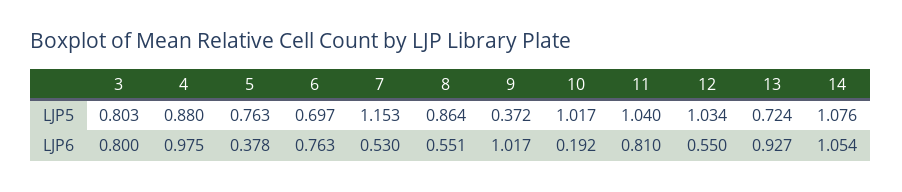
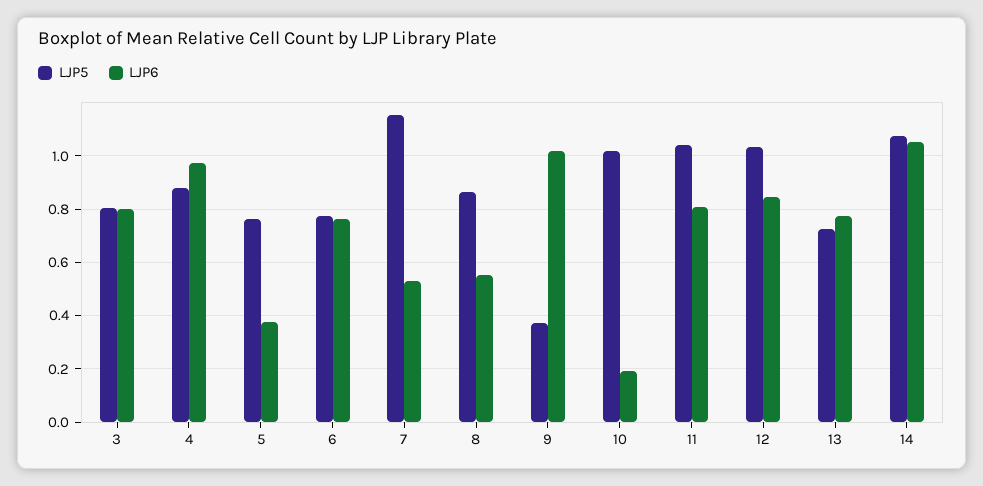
  {
    "LJP5": {
      "3": 0.803,
      "4": 0.88,
      "5": 0.763,
-     "6": 0.697,
+     "6": 0.775,
      "7": 1.153,
      "8": 0.864,
      "9": 0.372,
      "10": 1.017,
      "11": 1.04,
      "12": 1.034,
      "13": 0.724,
      "14": 1.076
    },
    "LJP6": {
      "3": 0.8,
      "4": 0.975,
      "5": 0.378,
      "6": 0.763,
      "7": 0.53,
      "8": 0.551,
      "9": 1.017,
      "10": 0.192,
      "11": 0.81,
-     "12": 0.55,
+     "12": 0.85,
-     "13": 0.927,
+     "13": 0.775,
      "14": 1.054
    }
  }

